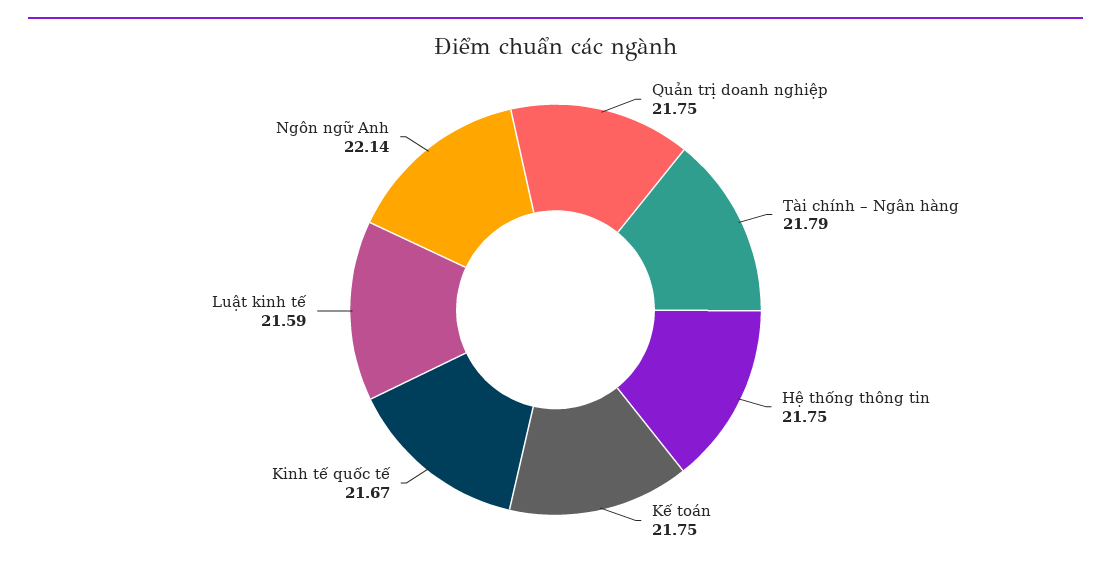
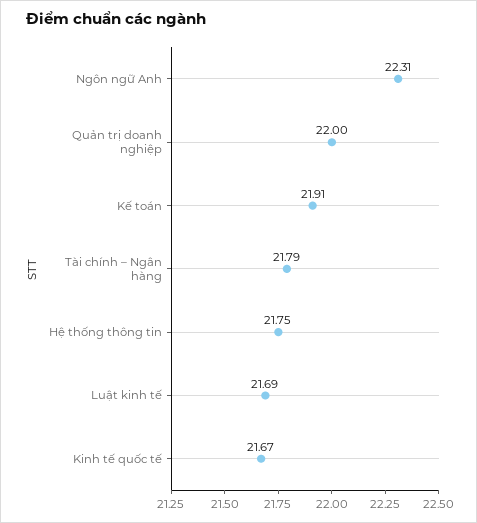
  {
-   "Quản trị doanh nghiệp": 21.75,
+   "Quản trị doanh nghiệp": 22,
    "Tài chính – Ngân hàng": 21.79,
    "Hệ thống thông tin": 21.75,
-   "Kế toán": 21.75,
+   "Kế toán": 21.91,
    "Kinh tế quốc tế": 21.67,
-   "Luật kinh tế": 21.59,
+   "Luật kinh tế": 21.69,
-   "Ngôn ngữ Anh": 22.14
+   "Ngôn ngữ Anh": 22.31
  }

